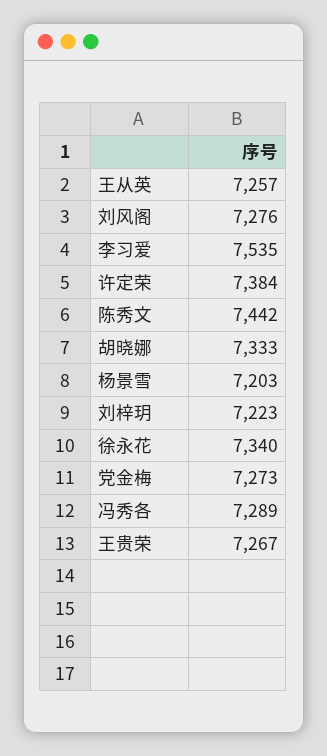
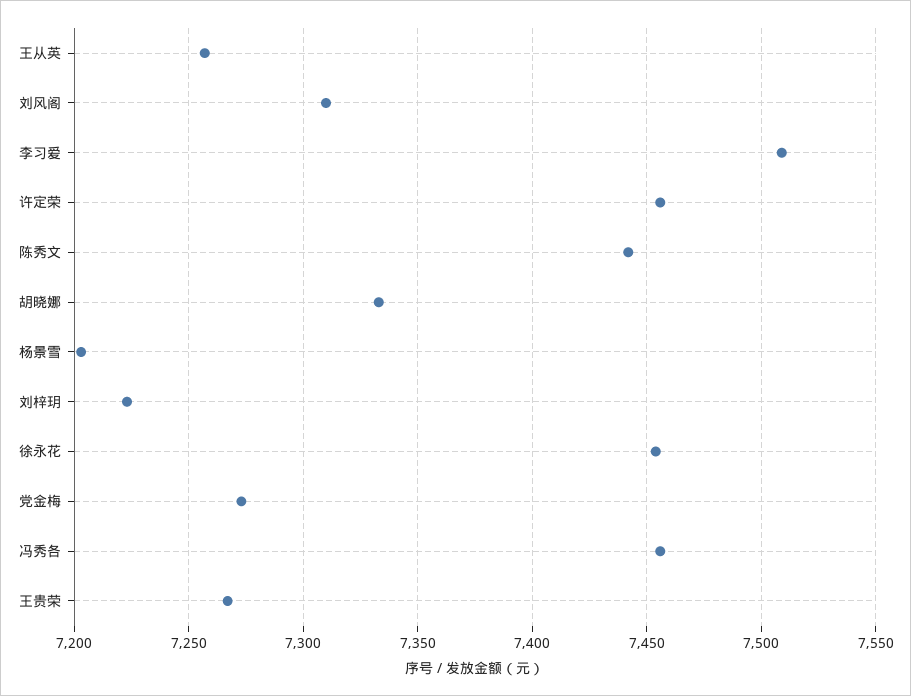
  {
    "王从英": 7257,
-   "刘风阁": 7276,
+   "刘风阁": 7310,
-   "李习爱": 7535,
+   "李习爱": 7510,
-   "许定荣": 7384,
+   "许定荣": 7455,
    "陈秀文": 7442,
    "胡晓娜": 7333,
    "杨景雪": 7203,
    "刘梓玥": 7223,
-   "徐永花": 7340,
+   "徐永花": 7455,
    "党金梅": 7273,
-   "冯秀各": 7289,
+   "冯秀各": 7455,
    "王贵荣": 7267
  }

